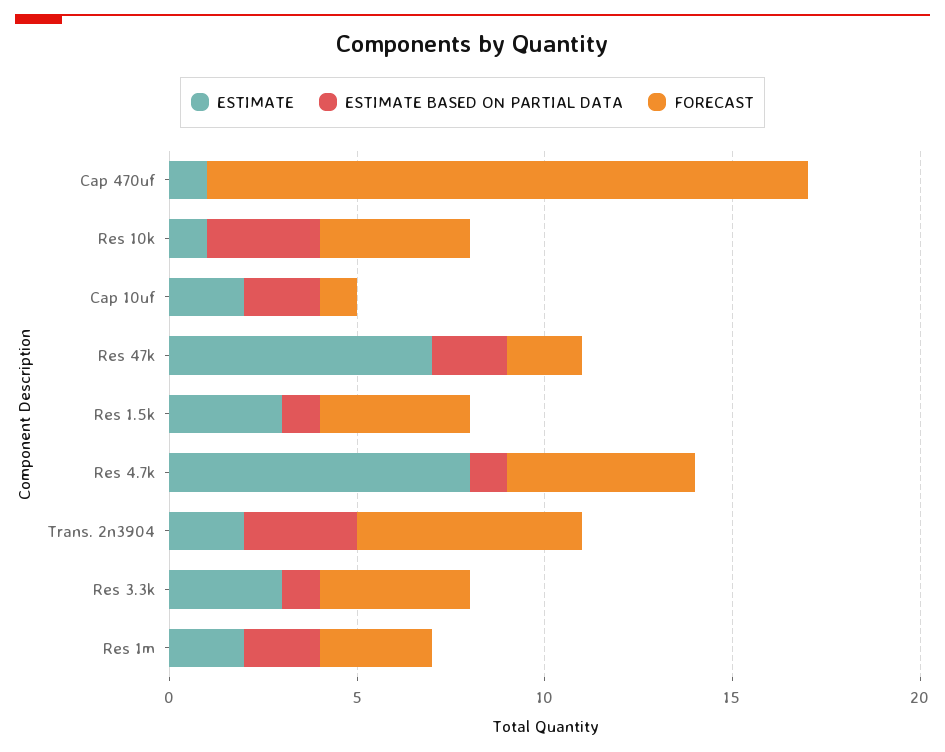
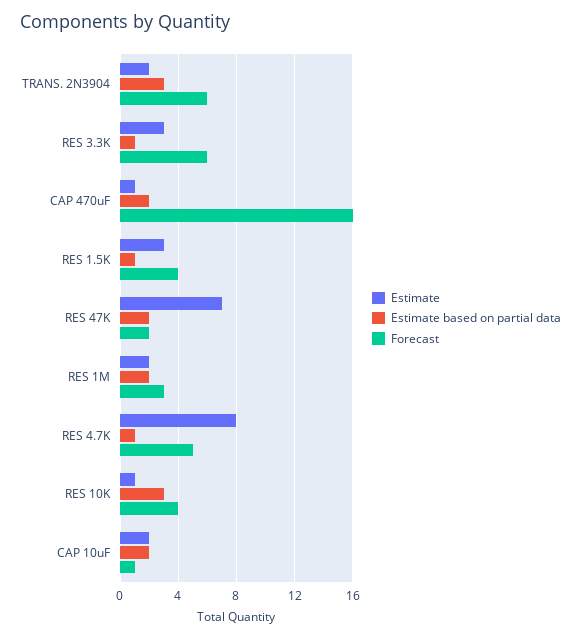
  {
    "ESTIMATE": {
      "Cap 470uf": 1,
      "Res 10k": 1,
      "Cap 10uf": 2,
      "Res 47k": 7,
      "Res 1.5k": 3,
      "Res 4.7k": 8,
      "Trans. 2n3904": 2,
      "Res 3.3k": 3,
      "Res 1m": 2
    },
    "ESTIMATE BASED ON PARTIAL DATA": {
-     "Cap 470uf": 0,
+     "Cap 470uf": 2,
      "Res 10k": 3,
      "Cap 10uf": 2,
      "Res 47k": 2,
      "Res 1.5k": 1,
      "Res 4.7k": 1,
      "Trans. 2n3904": 3,
      "Res 3.3k": 1,
      "Res 1m": 2
    },
    "FORECAST": {
      "Cap 470uf": 16,
      "Res 10k": 4,
      "Cap 10uf": 1,
      "Res 47k": 2,
      "Res 1.5k": 4,
      "Res 4.7k": 5,
      "Trans. 2n3904": 6,
-     "Res 3.3k": 4,
+     "Res 3.3k": 6,
      "Res 1m": 3
    }
  }

